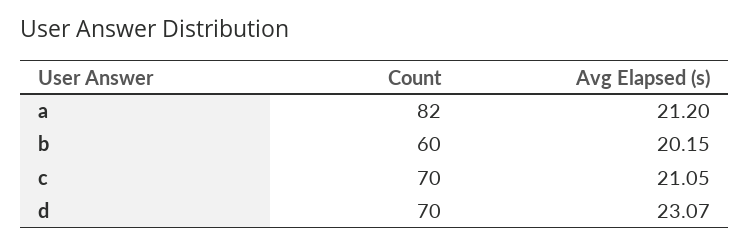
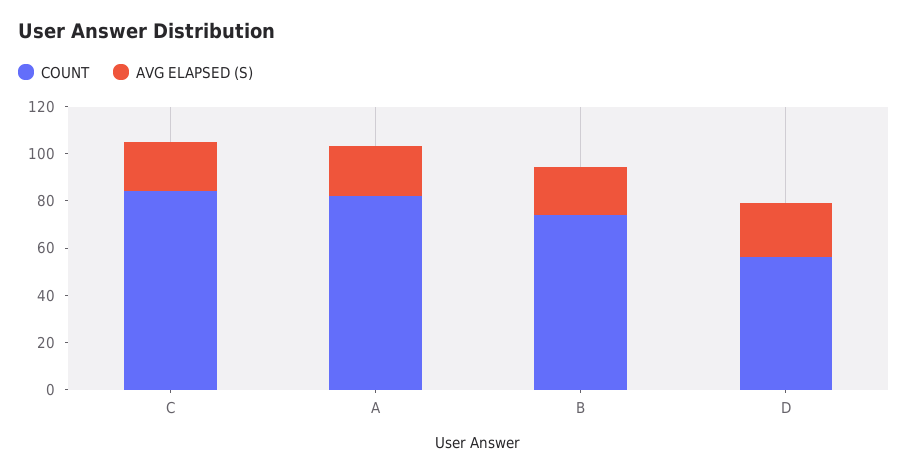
  {
    "Count": {
      "a": 82,
-     "b": 60,
+     "b": 75,
-     "c": 70,
+     "c": 85,
-     "d": 70
+     "d": 55
    },
    "Avg Elapsed (s)": {
      "a": 21.2,
      "b": 20.15,
      "c": 21.05,
      "d": 23.07
    }
  }

